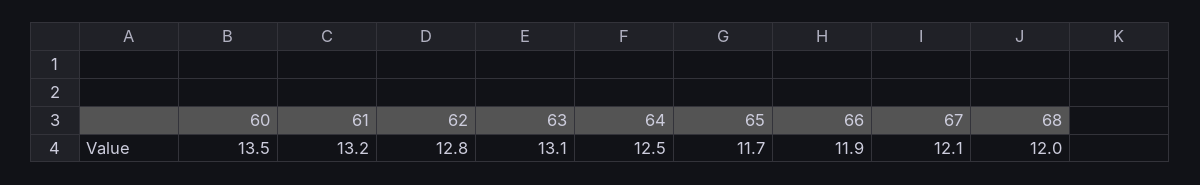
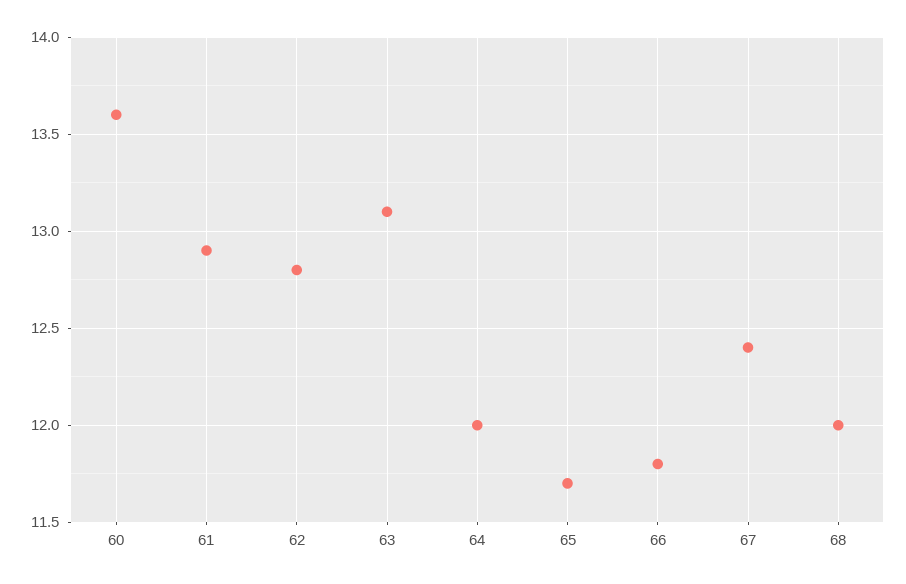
  {
-   "60": 13.5,
+   "60": 13.6,
-   "61": 13.2,
+   "61": 12.9,
    "62": 12.8,
    "63": 13.1,
-   "64": 12.5,
+   "64": 12,
    "65": 11.7,
-   "66": 11.9,
+   "66": 11.8,
-   "67": 12.1,
+   "67": 12.4,
    "68": 12
  }

